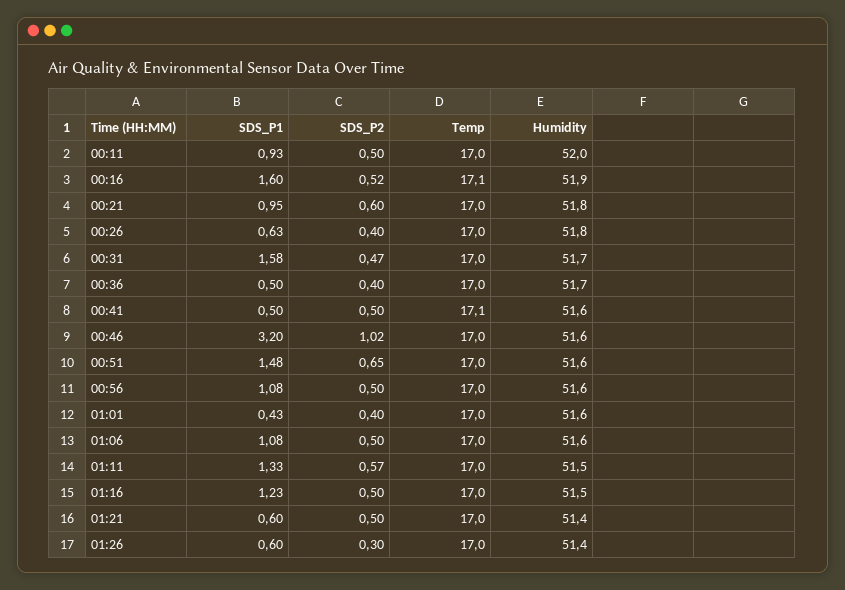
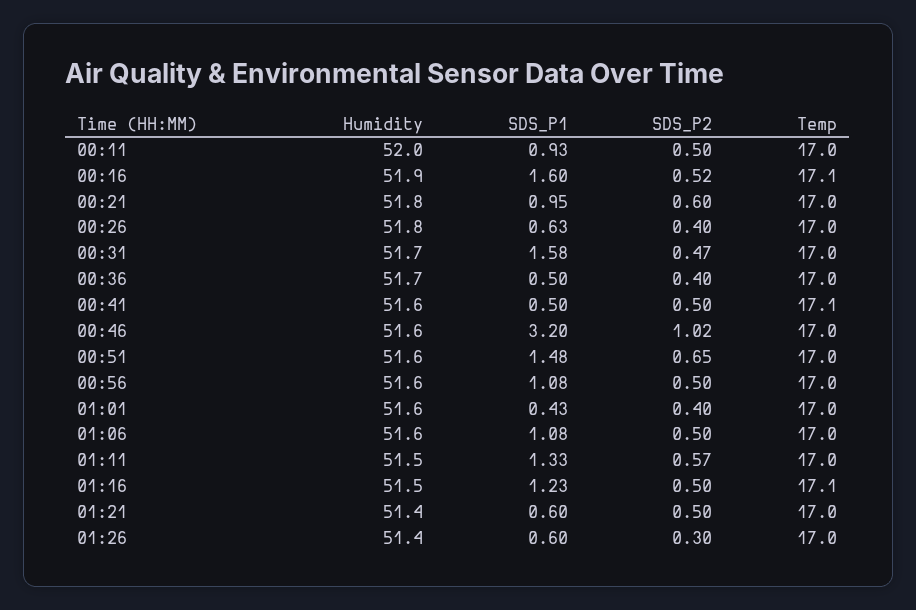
  {
    "SDS_P1": {
      "00:11": 0.93,
      "00:16": 1.6,
      "00:21": 0.95,
      "00:26": 0.63,
      "00:31": 1.58,
      "00:36": 0.5,
      "00:41": 0.5,
      "00:46": 3.2,
      "00:51": 1.48,
      "00:56": 1.08,
      "01:01": 0.43,
      "01:06": 1.08,
      "01:11": 1.33,
      "01:16": 1.23,
      "01:21": 0.6,
      "01:26": 0.6
    },
    "SDS_P2": {
      "00:11": 0.5,
      "00:16": 0.52,
      "00:21": 0.6,
      "00:26": 0.4,
      "00:31": 0.47,
      "00:36": 0.4,
      "00:41": 0.5,
      "00:46": 1.02,
      "00:51": 0.65,
      "00:56": 0.5,
      "01:01": 0.4,
      "01:06": 0.5,
      "01:11": 0.57,
      "01:16": 0.5,
      "01:21": 0.5,
      "01:26": 0.3
    },
    "Temp": {
      "00:11": 17,
      "00:16": 17.1,
      "00:21": 17,
      "00:26": 17,
      "00:31": 17,
      "00:36": 17,
      "00:41": 17.1,
      "00:46": 17,
      "00:51": 17,
      "00:56": 17,
      "01:01": 17,
      "01:06": 17,
      "01:11": 17,
-     "01:16": 17,
+     "01:16": 17.1,
      "01:21": 17,
      "01:26": 17
    },
    "Humidity": {
      "00:11": 52,
      "00:16": 51.9,
      "00:21": 51.8,
      "00:26": 51.8,
      "00:31": 51.7,
      "00:36": 51.7,
      "00:41": 51.6,
      "00:46": 51.6,
      "00:51": 51.6,
      "00:56": 51.6,
      "01:01": 51.6,
      "01:06": 51.6,
      "01:11": 51.5,
      "01:16": 51.5,
      "01:21": 51.4,
      "01:26": 51.4
    }
  }

